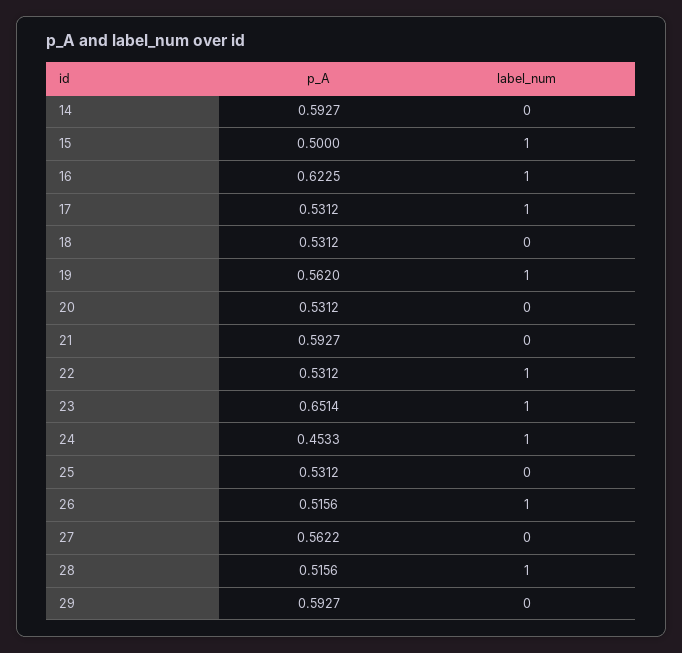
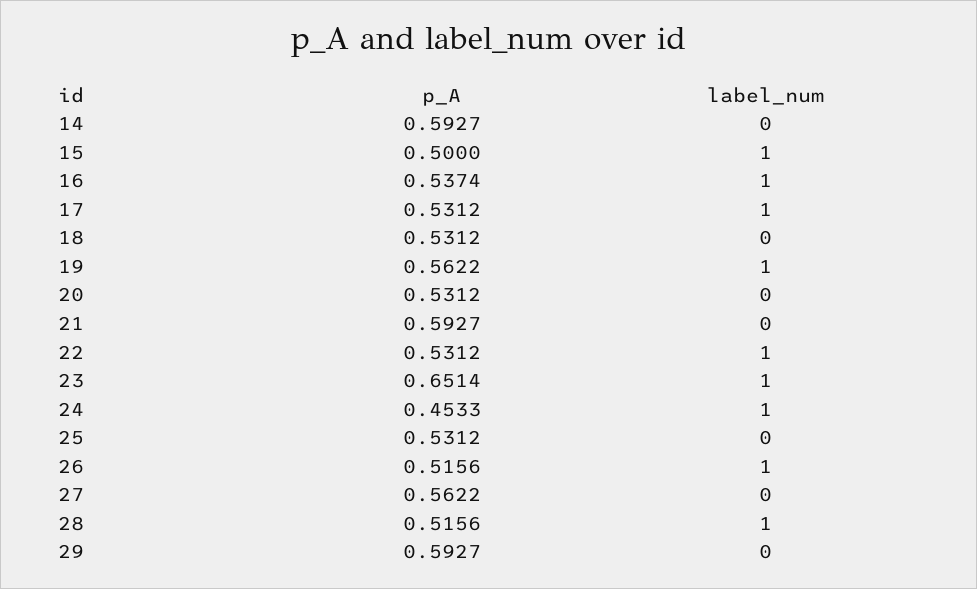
  {
    "p_A": {
      "14": 0.5927,
      "15": 0.5,
-     "16": 0.6225,
+     "16": 0.5374,
      "17": 0.5312,
      "18": 0.5312,
-     "19": 0.562,
+     "19": 0.5622,
      "20": 0.5312,
      "21": 0.5927,
      "22": 0.5312,
      "23": 0.6514,
      "24": 0.4533,
      "25": 0.5312,
      "26": 0.5156,
      "27": 0.5622,
      "28": 0.5156,
      "29": 0.5927
    },
    "label_num": {
      "14": 0,
      "15": 1,
      "16": 1,
      "17": 1,
      "18": 0,
      "19": 1,
      "20": 0,
      "21": 0,
      "22": 1,
      "23": 1,
      "24": 1,
      "25": 0,
      "26": 1,
      "27": 0,
      "28": 1,
      "29": 0
    }
  }

